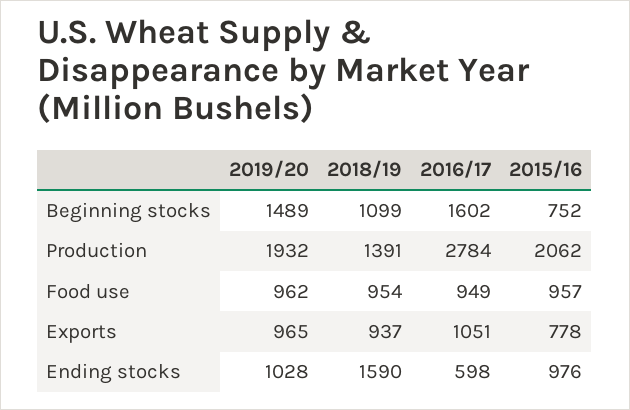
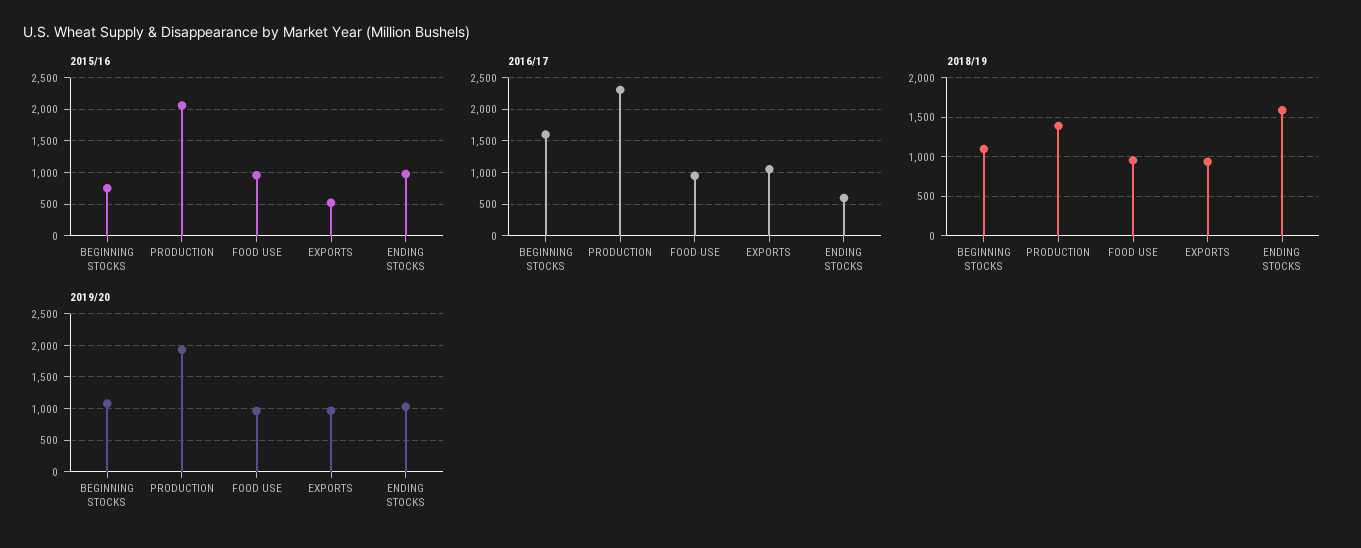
  {
    "2019/20": {
-     "Beginning stocks": 1489,
+     "Beginning stocks": 1100,
      "Production": 1932,
      "Food use": 962,
      "Exports": 965,
      "Ending stocks": 1028
    },
    "2018/19": {
      "Beginning stocks": 1099,
      "Production": 1391,
      "Food use": 954,
      "Exports": 937,
      "Ending stocks": 1590
    },
    "2016/17": {
      "Beginning stocks": 1602,
-     "Production": 2784,
+     "Production": 2300,
      "Food use": 949,
      "Exports": 1051,
      "Ending stocks": 598
    },
    "2015/16": {
      "Beginning stocks": 752,
      "Production": 2062,
      "Food use": 957,
-     "Exports": 778,
+     "Exports": 500,
      "Ending stocks": 976
    }
  }

